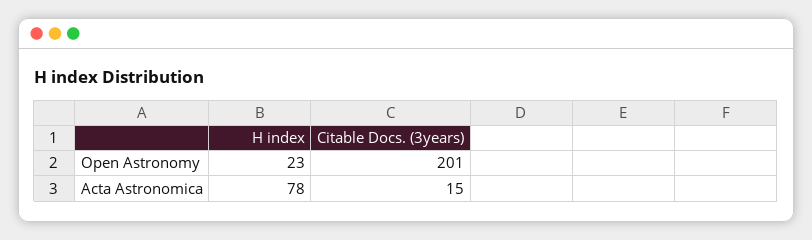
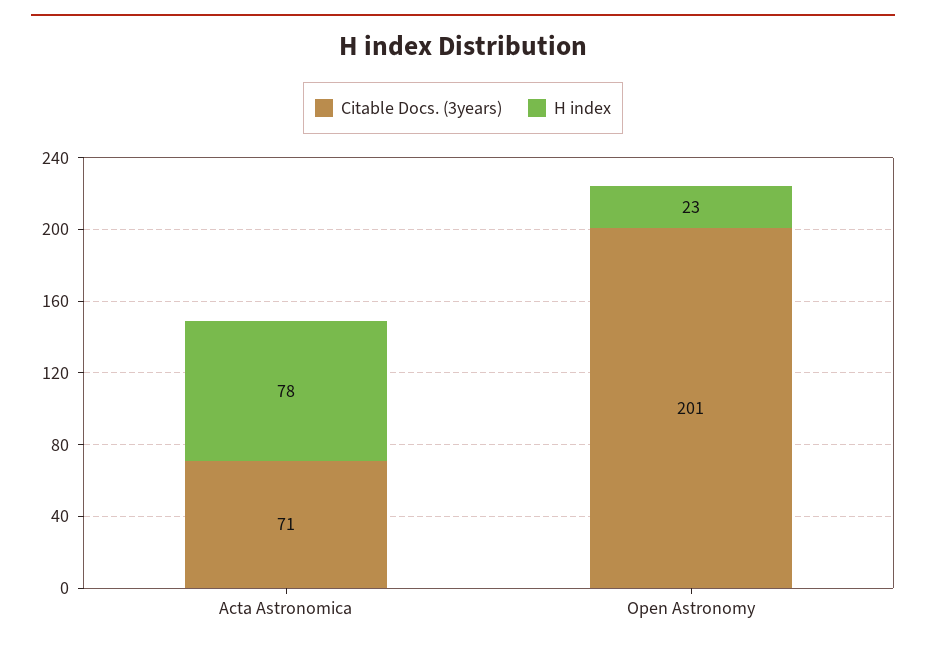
  {
    "H index": {
      "Open Astronomy": 23,
      "Acta Astronomica": 78
    },
    "Citable Docs. (3years)": {
      "Open Astronomy": 201,
-     "Acta Astronomica": 15
+     "Acta Astronomica": 71
    }
  }

